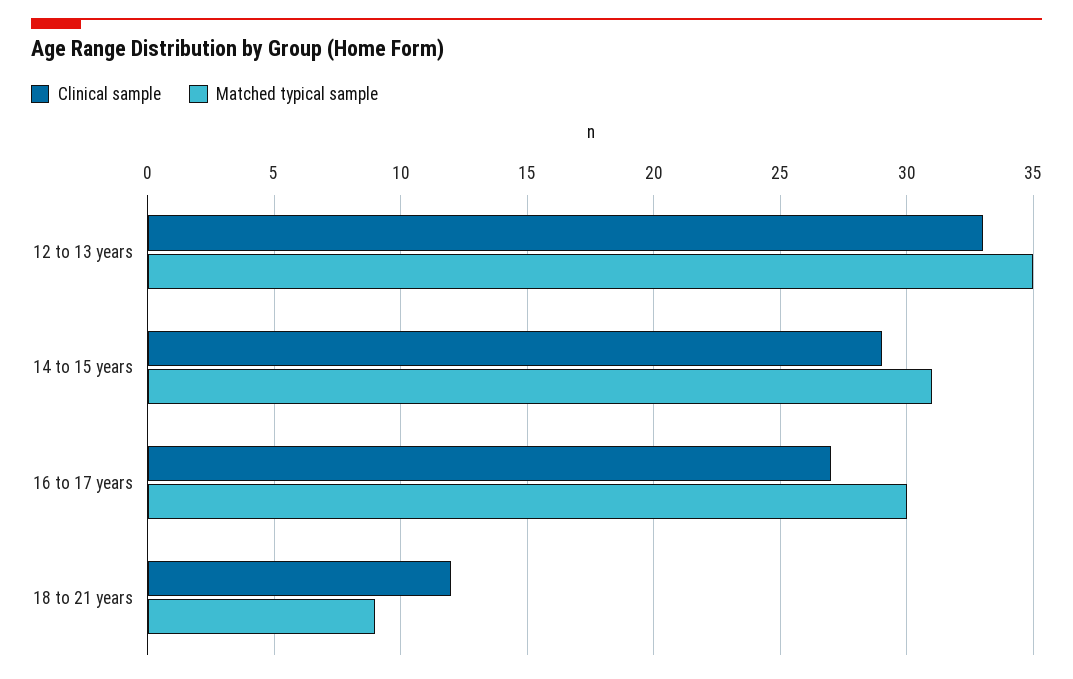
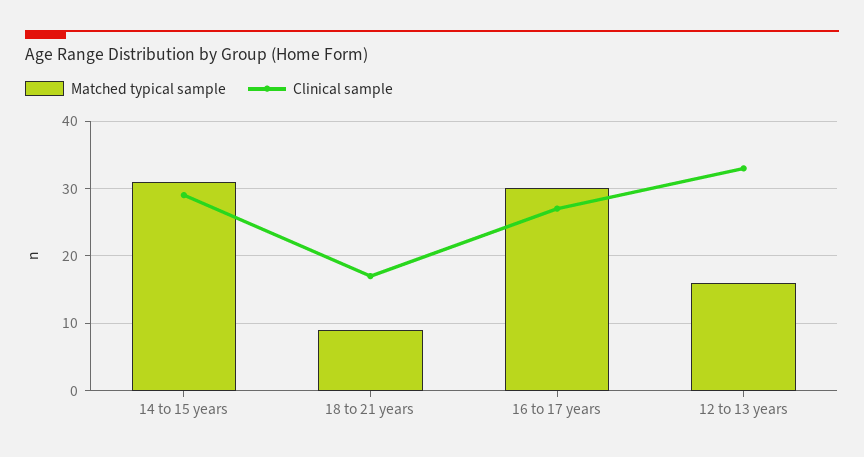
  {
    "Clinical sample": {
      "12 to 13 years": 33,
      "14 to 15 years": 29,
      "16 to 17 years": 27,
-     "18 to 21 years": 12
+     "18 to 21 years": 17
    },
    "Matched typical sample": {
-     "12 to 13 years": 35,
+     "12 to 13 years": 16,
      "14 to 15 years": 31,
      "16 to 17 years": 30,
      "18 to 21 years": 9
    }
  }

